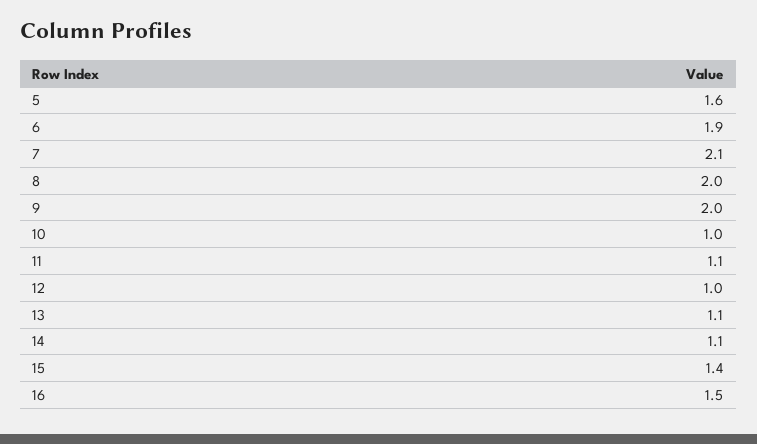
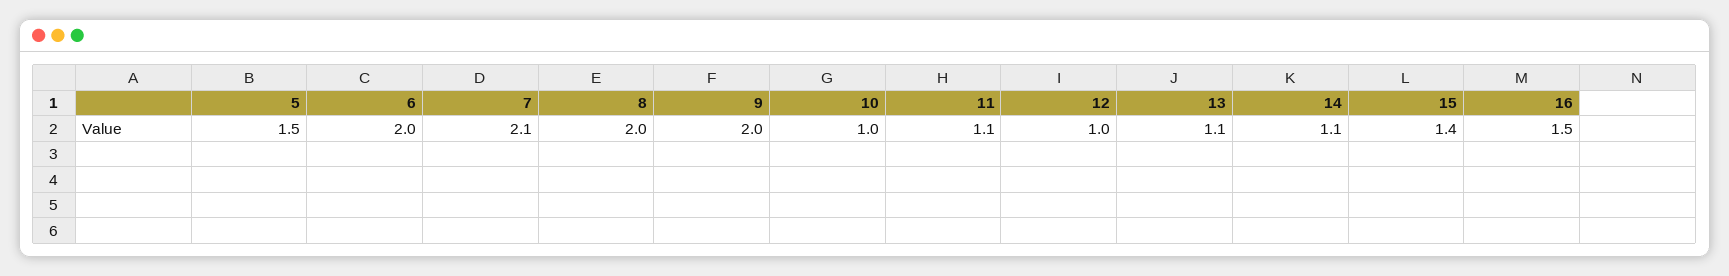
  {
-   "5": 1.6,
+   "5": 1.5,
-   "6": 1.9,
+   "6": 2,
    "7": 2.1,
    "8": 2,
    "9": 2,
    "10": 1,
    "11": 1.1,
    "12": 1,
    "13": 1.1,
    "14": 1.1,
    "15": 1.4,
    "16": 1.5
  }

